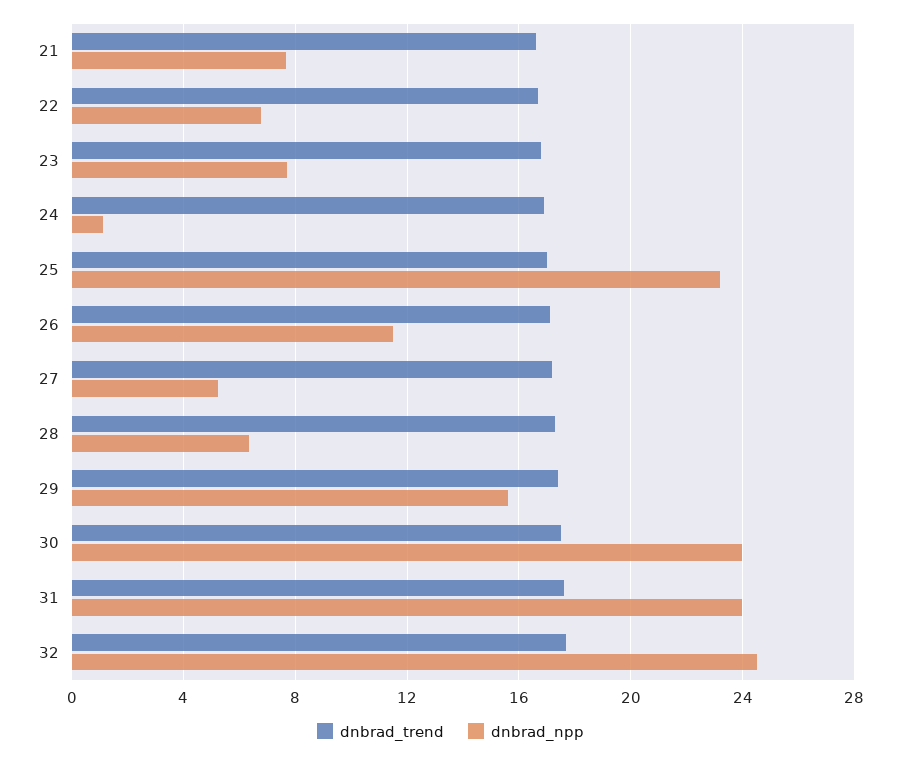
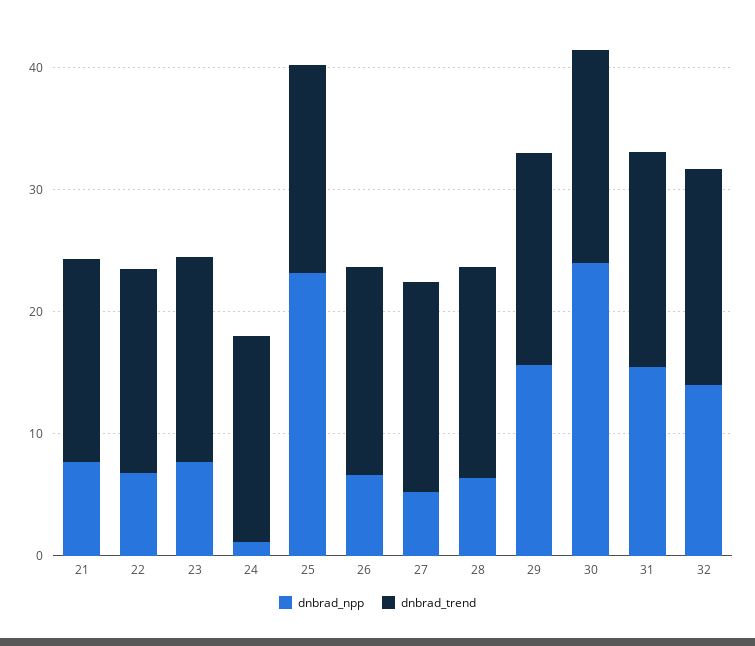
  {
    "dnbrad_trend": {
      "21": 16.5,
      "22": 16.5,
      "23": 17,
      "24": 17,
      "25": 17,
      "26": 17,
      "27": 17,
      "28": 17.5,
      "29": 17.5,
      "30": 17.5,
      "31": 17.5,
      "32": 17.5
    },
    "dnbrad_npp": {
      "21": 7.5,
      "22": 7,
      "23": 7.5,
      "24": 1,
      "25": 23,
-     "26": 11.5,
+     "26": 6,
      "27": 5,
      "28": 6.5,
      "29": 15.5,
      "30": 24,
-     "31": 24,
+     "31": 16,
-     "32": 24.5
+     "32": 14
    }
  }

